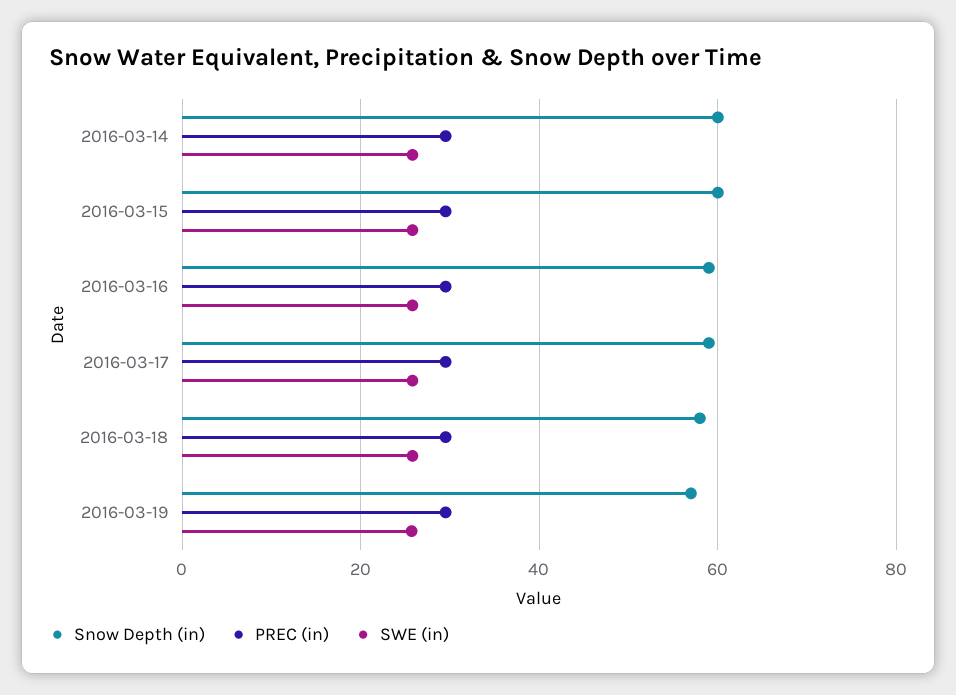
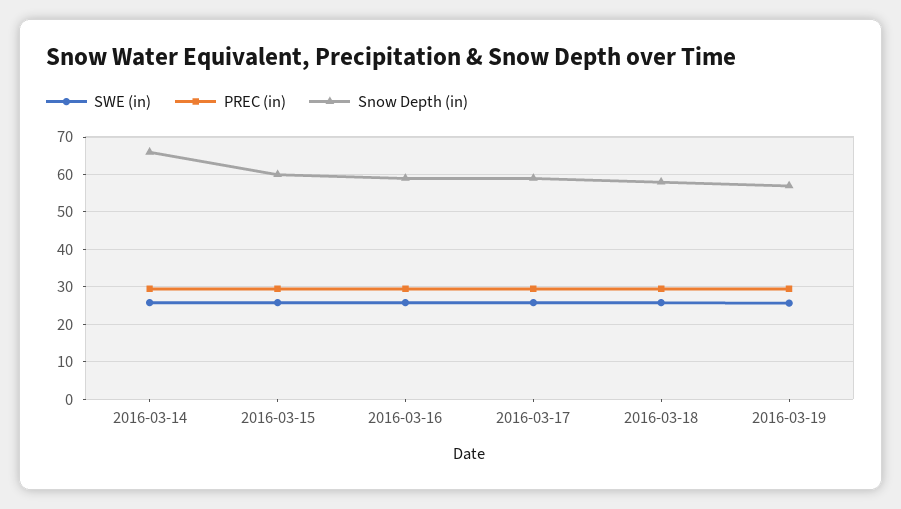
  {
    "Snow Depth (in)": {
-     "2016-03-14": 60,
+     "2016-03-14": 66,
      "2016-03-15": 60,
      "2016-03-16": 60,
      "2016-03-17": 60,
      "2016-03-18": 58,
      "2016-03-19": 58
    },
    "PREC (in)": {
      "2016-03-14": 30,
      "2016-03-15": 30,
      "2016-03-16": 30,
      "2016-03-17": 30,
      "2016-03-18": 30,
      "2016-03-19": 30
    },
    "SWE (in)": {
      "2016-03-14": 26,
      "2016-03-15": 26,
      "2016-03-16": 26,
      "2016-03-17": 26,
      "2016-03-18": 26,
      "2016-03-19": 26
    }
  }

